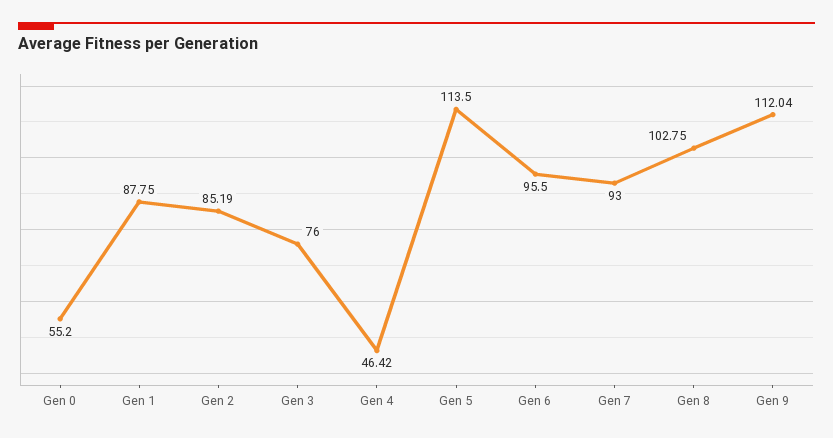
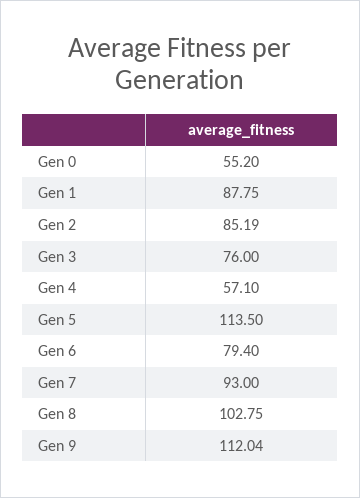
  {
    "Gen 0": 55.2,
    "Gen 1": 87.75,
    "Gen 2": 85.19,
    "Gen 3": 76,
-   "Gen 4": 46.42,
+   "Gen 4": 57.1,
    "Gen 5": 113.5,
-   "Gen 6": 95.5,
+   "Gen 6": 79.4,
    "Gen 7": 93,
    "Gen 8": 102.75,
    "Gen 9": 112.04
  }

